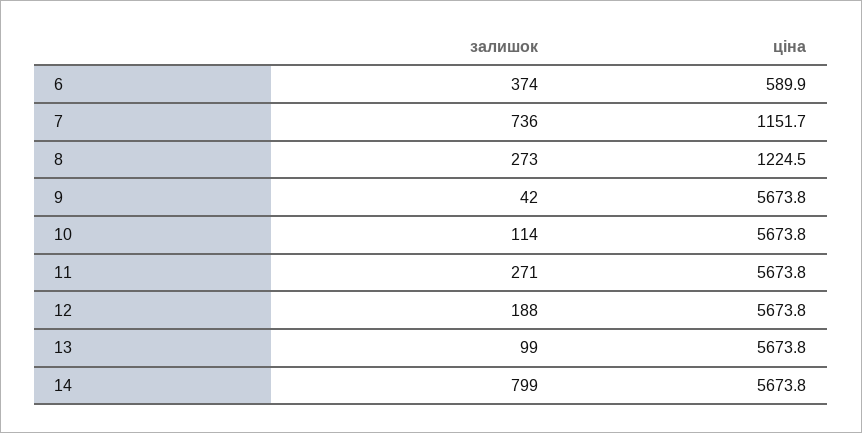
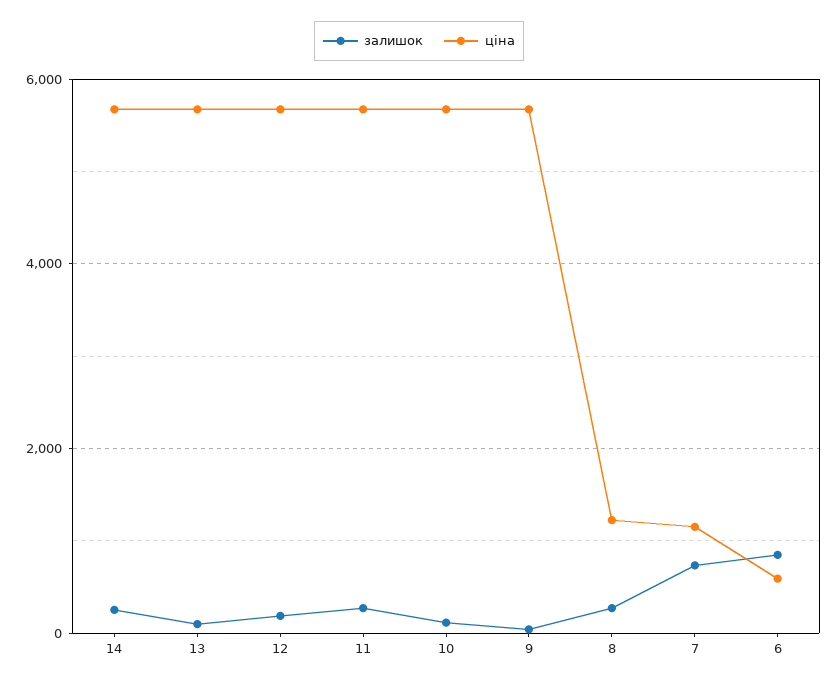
  {
    "залишок": {
-     "6": 374,
+     "6": 800,
      "7": 736,
      "8": 273,
      "9": 42,
      "10": 114,
      "11": 271,
      "12": 188,
      "13": 99,
-     "14": 799
+     "14": 200
    },
    "ціна": {
      "6": 589.9,
      "7": 1151.7,
      "8": 1224.5,
      "9": 5673.8,
      "10": 5673.8,
      "11": 5673.8,
      "12": 5673.8,
      "13": 5673.8,
      "14": 5673.8
    }
  }

